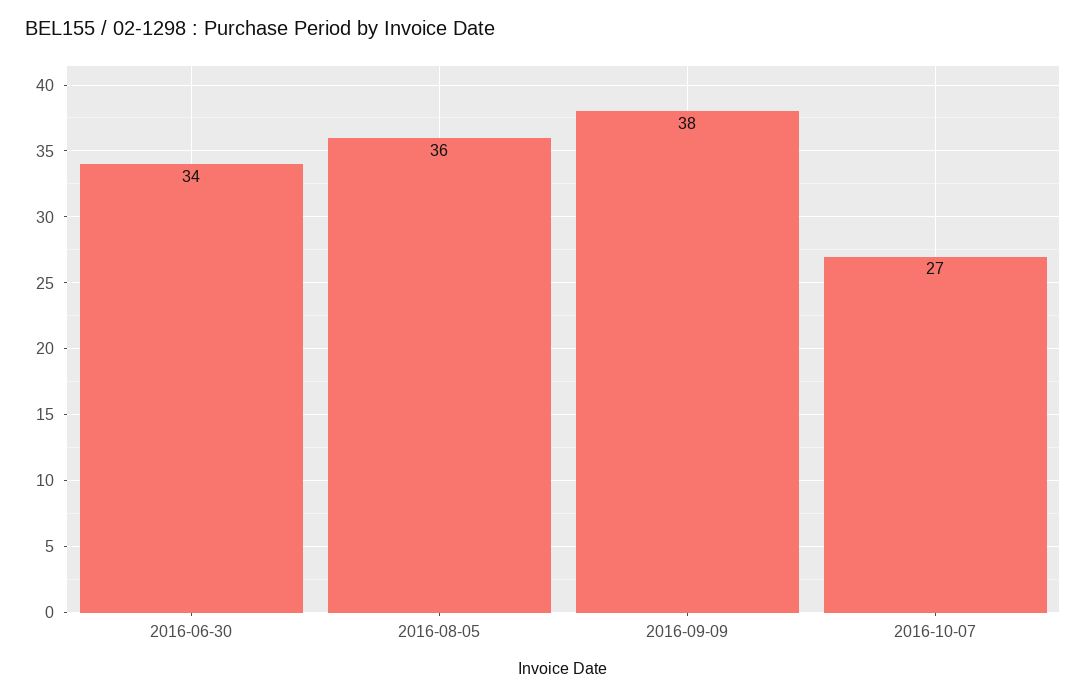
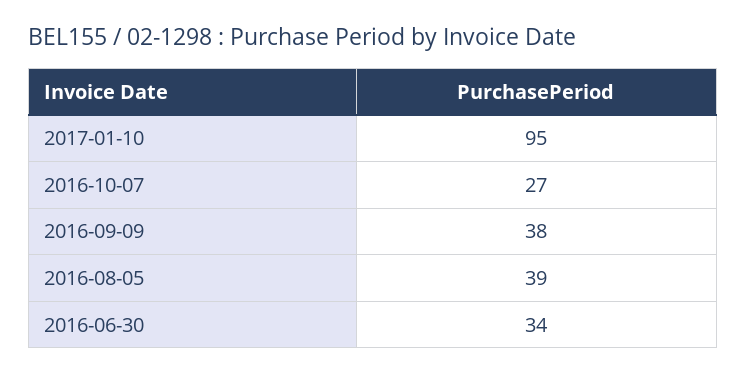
  {
    "2016-06-30": 34,
-   "2016-08-05": 36,
+   "2016-08-05": 39,
    "2016-09-09": 38,
-   "2016-10-07": 27
+   "2016-10-07": 27,
+   "2017-01-10": 95
  }

